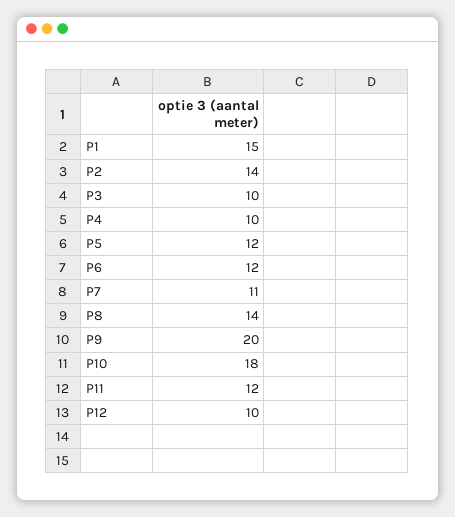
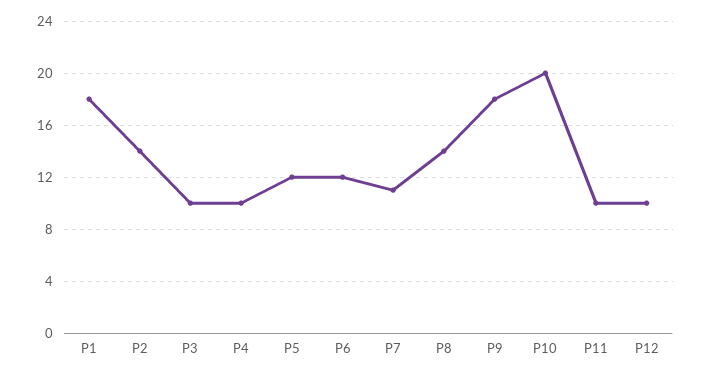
  {
-   "P1": 15,
+   "P1": 18,
    "P2": 14,
    "P3": 10,
    "P4": 10,
    "P5": 12,
    "P6": 12,
    "P7": 11,
    "P8": 14,
-   "P9": 20,
+   "P9": 18,
-   "P10": 18,
+   "P10": 20,
-   "P11": 12,
+   "P11": 10,
    "P12": 10
  }

